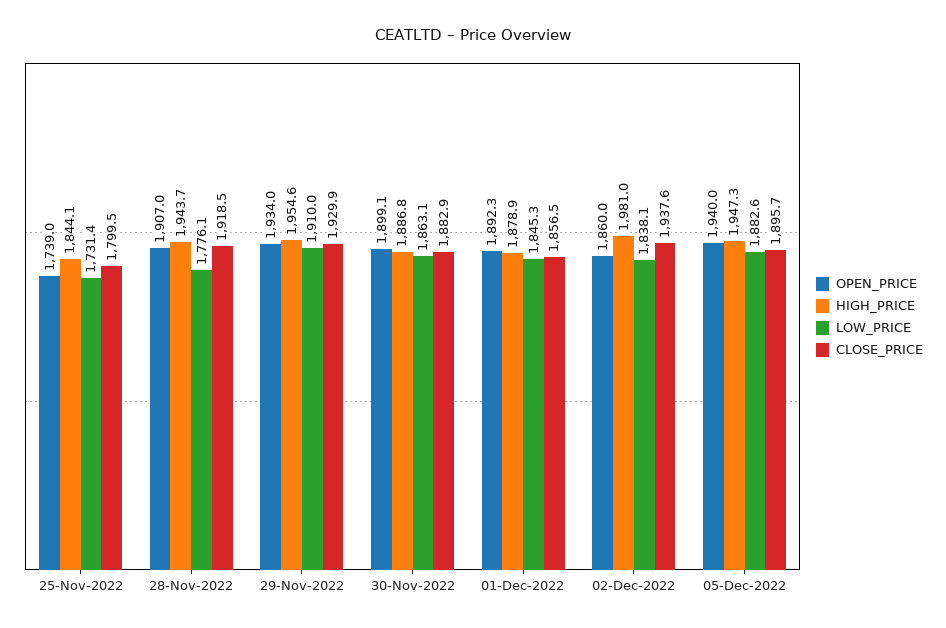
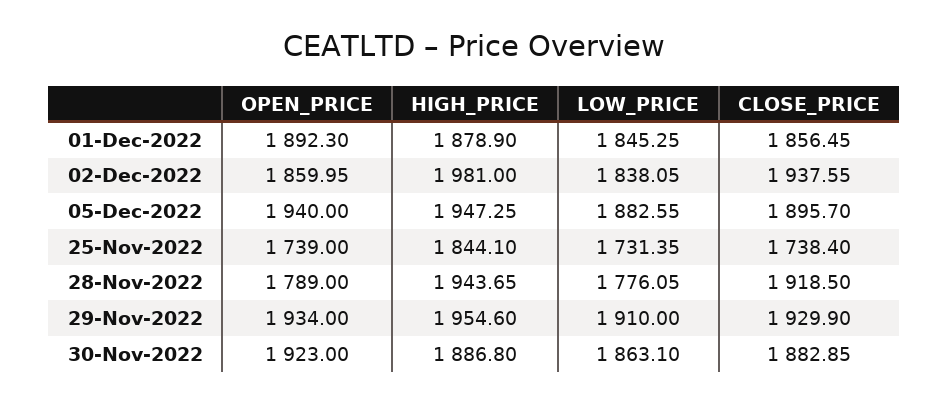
  {
    "OPEN_PRICE": {
      "25-Nov-2022": 1739,
-     "28-Nov-2022": 1907,
+     "28-Nov-2022": 1789,
      "29-Nov-2022": 1934,
-     "30-Nov-2022": 1899.1,
+     "30-Nov-2022": 1923,
      "01-Dec-2022": 1892.3,
      "02-Dec-2022": 1859.95,
      "05-Dec-2022": 1940
    },
    "HIGH_PRICE": {
      "25-Nov-2022": 1844.1,
      "28-Nov-2022": 1943.65,
      "29-Nov-2022": 1954.6,
      "30-Nov-2022": 1886.8,
      "01-Dec-2022": 1878.9,
      "02-Dec-2022": 1981,
      "05-Dec-2022": 1947.25
    },
    "LOW_PRICE": {
      "25-Nov-2022": 1731.35,
      "28-Nov-2022": 1776.05,
      "29-Nov-2022": 1910,
      "30-Nov-2022": 1863.1,
      "01-Dec-2022": 1845.25,
      "02-Dec-2022": 1838.05,
      "05-Dec-2022": 1882.55
    },
    "CLOSE_PRICE": {
-     "25-Nov-2022": 1799.5,
+     "25-Nov-2022": 1738.4,
      "28-Nov-2022": 1918.5,
      "29-Nov-2022": 1929.9,
      "30-Nov-2022": 1882.85,
      "01-Dec-2022": 1856.45,
      "02-Dec-2022": 1937.55,
      "05-Dec-2022": 1895.7
    }
  }

